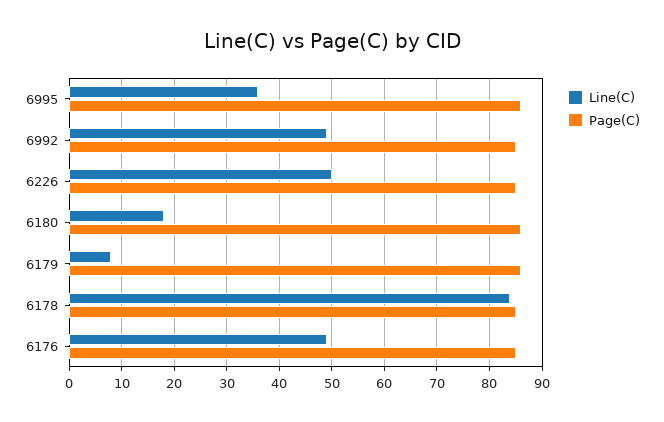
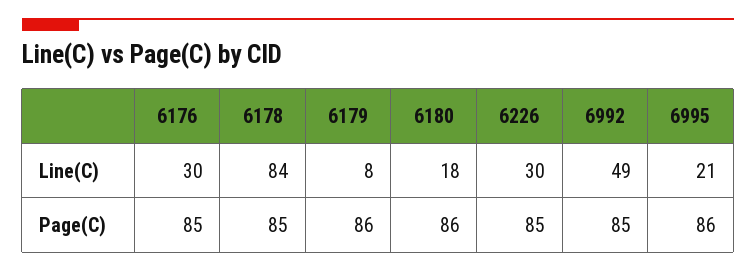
  {
    "Line(C)": {
-     "6995": 35,
+     "6995": 21,
      "6992": 49,
-     "6226": 50,
+     "6226": 30,
      "6180": 18,
      "6179": 8,
      "6178": 84,
-     "6176": 50
+     "6176": 30
    },
    "Page(C)": {
      "6995": 86,
      "6992": 85,
      "6226": 85,
      "6180": 86,
      "6179": 86,
      "6178": 85,
      "6176": 85
    }
  }

